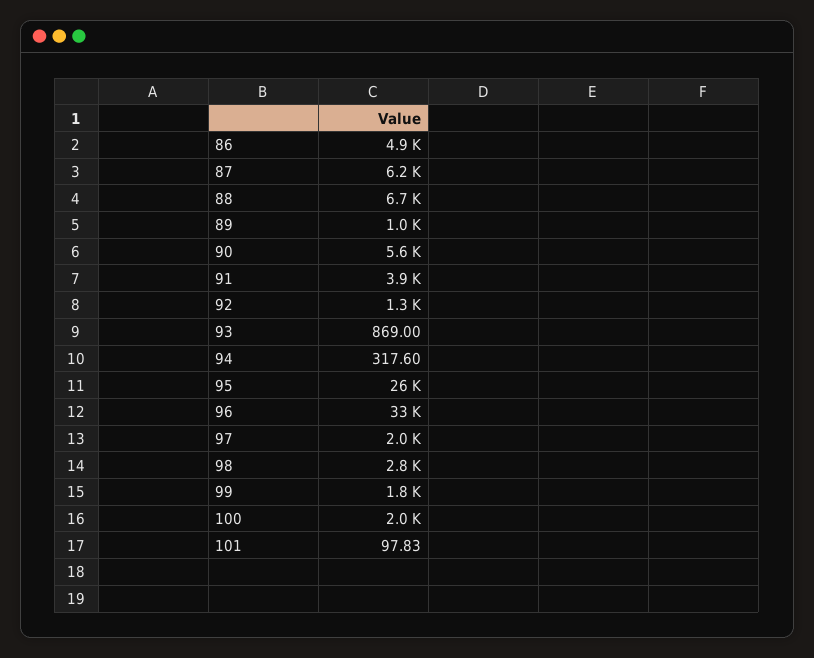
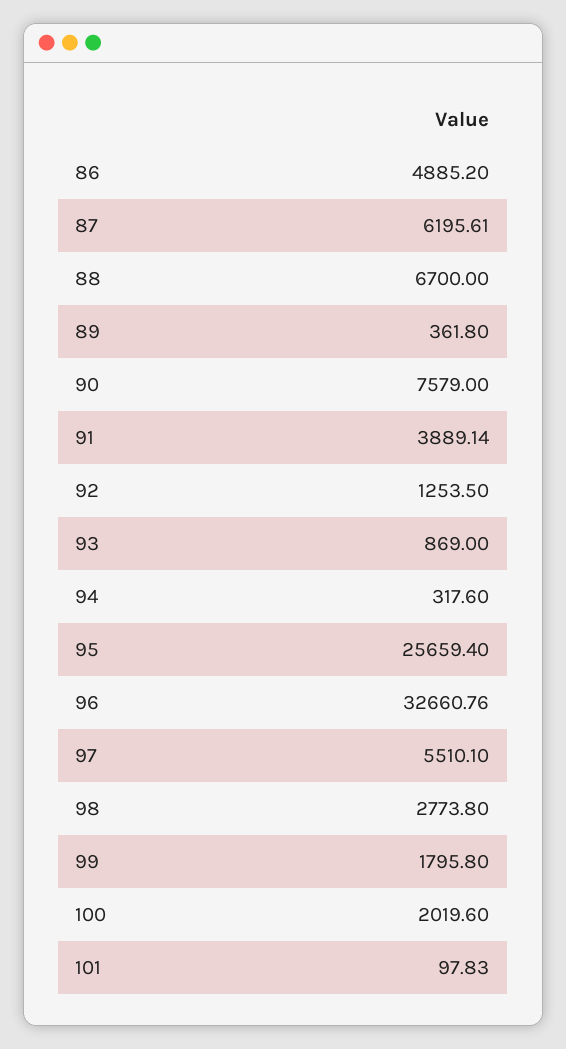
  {
    "86": 4885.2,
    "87": 6195.61,
    "88": 6700,
-   "89": 1000,
+   "89": 361.8,
-   "90": 5600,
+   "90": 7579,
    "91": 3889.14,
    "92": 1253.5,
    "93": 869,
    "94": 317.6,
    "95": 25659.4,
    "96": 32660.76,
-   "97": 2000,
+   "97": 5510.1,
    "98": 2773.8,
    "99": 1795.8,
    "100": 2019.6,
    "101": 97.83
  }

